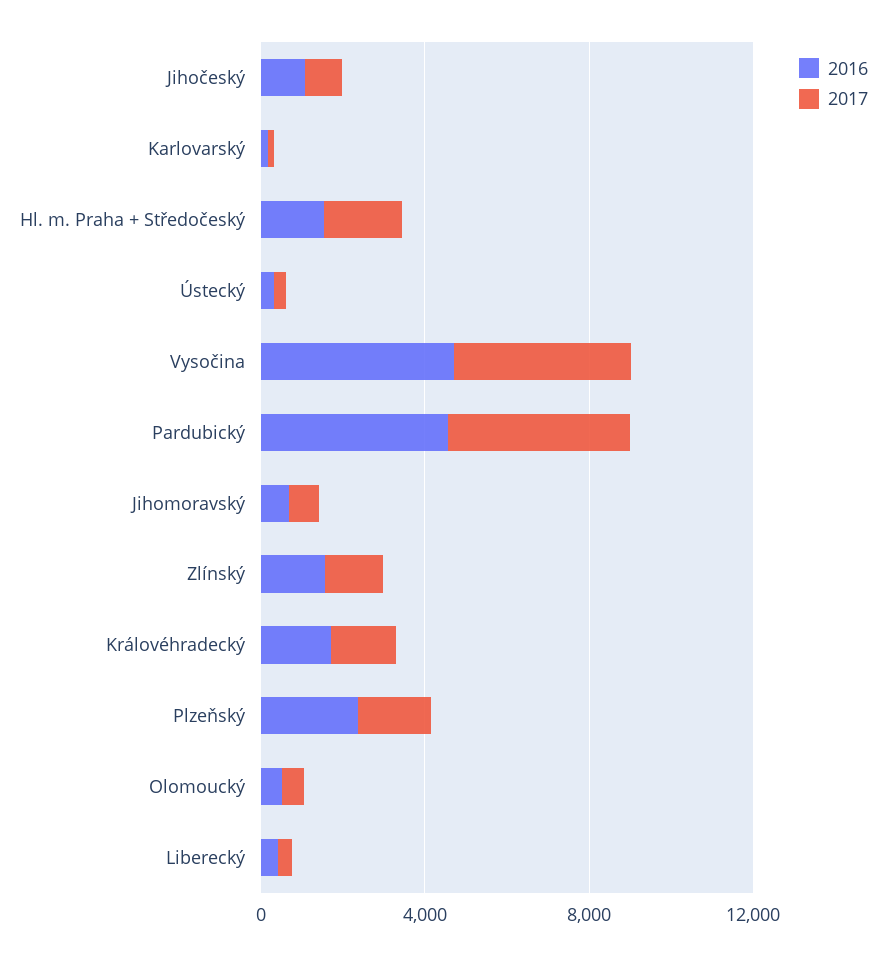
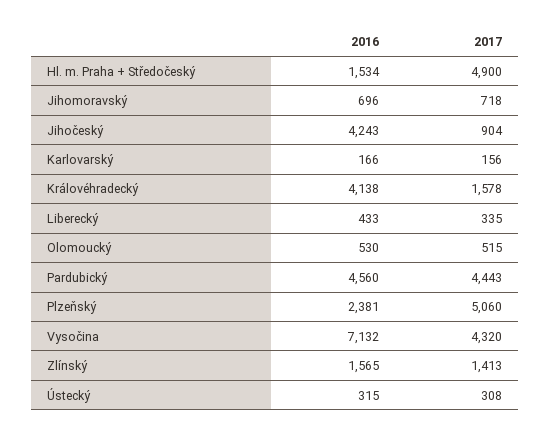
  {
    "2016": {
-     "Jihočeský": 1000,
+     "Jihočeský": 4243,
      "Karlovarský": 166,
      "Hl. m. Praha + Středočeský": 1534,
      "Ústecký": 315,
-     "Vysočina": 5000,
+     "Vysočina": 7132,
      "Pardubický": 4560,
      "Jihomoravský": 696,
      "Zlínský": 1565,
-     "Královéhradecký": 2000,
+     "Královéhradecký": 4138,
      "Plzeňský": 2381,
      "Olomoucký": 530,
      "Liberecký": 433
    },
    "2017": {
      "Jihočeský": 904,
      "Karlovarský": 156,
-     "Hl. m. Praha + Středočeský": 2000,
+     "Hl. m. Praha + Středočeský": 4900,
      "Ústecký": 308,
      "Vysočina": 4320,
      "Pardubický": 4443,
      "Jihomoravský": 718,
      "Zlínský": 1413,
      "Královéhradecký": 1578,
-     "Plzeňský": 2000,
+     "Plzeňský": 5060,
      "Olomoucký": 515,
      "Liberecký": 335
    }
  }

